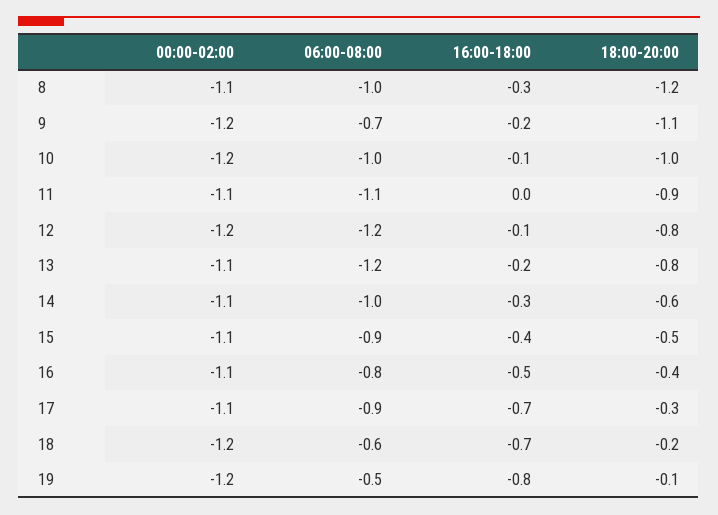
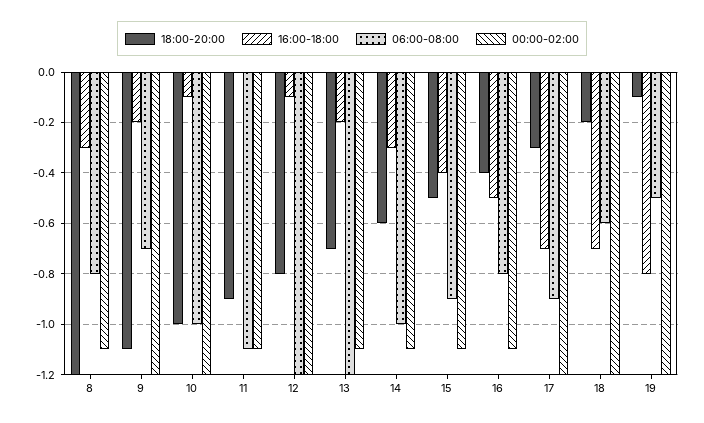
  {
    "00:00-02:00": {
      "8": -1.1,
      "9": -1.2,
      "10": -1.2,
      "11": -1.1,
      "12": -1.2,
      "13": -1.1,
      "14": -1.1,
      "15": -1.1,
      "16": -1.1,
-     "17": -1.1,
+     "17": -1.2,
      "18": -1.2,
      "19": -1.2
    },
    "06:00-08:00": {
-     "8": -1,
+     "8": -0.8,
      "9": -0.7,
      "10": -1,
      "11": -1.1,
      "12": -1.2,
      "13": -1.2,
      "14": -1,
      "15": -0.9,
      "16": -0.8,
      "17": -0.9,
      "18": -0.6,
      "19": -0.5
    },
    "16:00-18:00": {
      "8": -0.3,
      "9": -0.2,
      "10": -0.1,
      "11": 0,
      "12": -0.1,
      "13": -0.2,
      "14": -0.3,
      "15": -0.4,
      "16": -0.5,
      "17": -0.7,
      "18": -0.7,
      "19": -0.8
    },
    "18:00-20:00": {
      "8": -1.2,
      "9": -1.1,
      "10": -1,
      "11": -0.9,
      "12": -0.8,
-     "13": -0.8,
+     "13": -0.7,
      "14": -0.6,
      "15": -0.5,
      "16": -0.4,
      "17": -0.3,
      "18": -0.2,
      "19": -0.1
    }
  }

